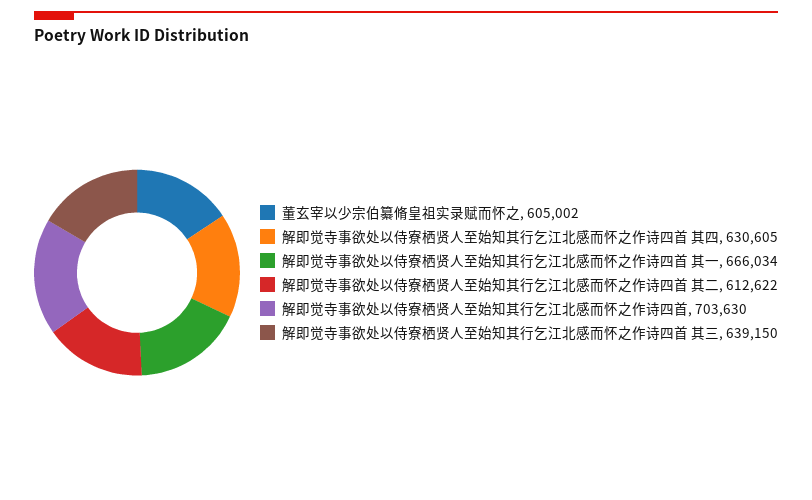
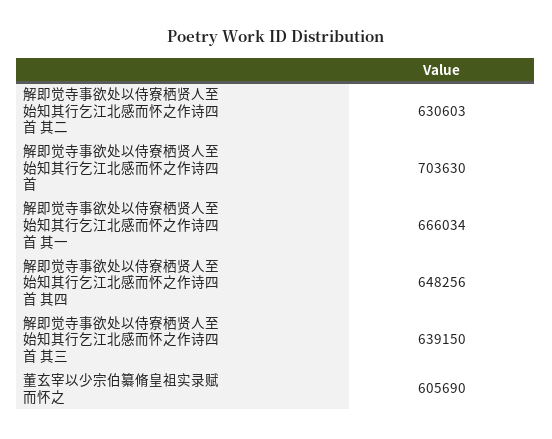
  {
-   "董玄宰以少宗伯纂脩皇祖实录赋而怀之": 605002,
+   "董玄宰以少宗伯纂脩皇祖实录赋而怀之": 605690,
-   "解即觉寺事欲处以侍寮栖贤人至始知其行乞江北感而怀之作诗四首 其四": 630605,
+   "解即觉寺事欲处以侍寮栖贤人至始知其行乞江北感而怀之作诗四首 其四": 648256,
    "解即觉寺事欲处以侍寮栖贤人至始知其行乞江北感而怀之作诗四首 其一": 666034,
-   "解即觉寺事欲处以侍寮栖贤人至始知其行乞江北感而怀之作诗四首 其二": 612622,
+   "解即觉寺事欲处以侍寮栖贤人至始知其行乞江北感而怀之作诗四首 其二": 630603,
    "解即觉寺事欲处以侍寮栖贤人至始知其行乞江北感而怀之作诗四首": 703630,
    "解即觉寺事欲处以侍寮栖贤人至始知其行乞江北感而怀之作诗四首 其三": 639150
  }

